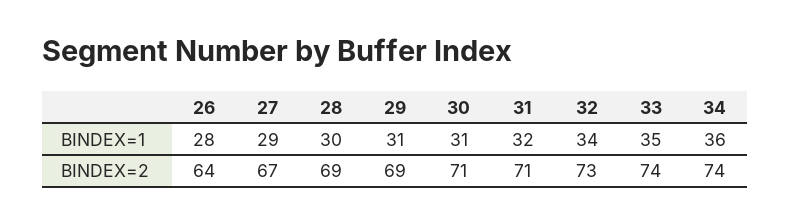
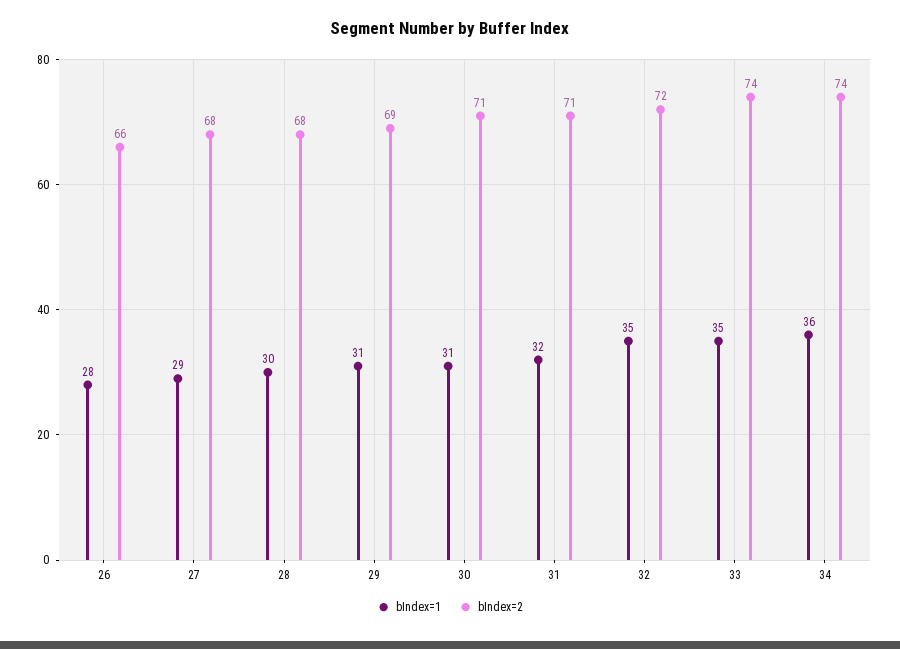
  {
    "BINDEX=1": {
      "26": 28,
      "27": 29,
      "28": 30,
      "29": 31,
      "30": 31,
      "31": 32,
-     "32": 34,
+     "32": 35,
      "33": 35,
      "34": 36
    },
    "BINDEX=2": {
-     "26": 64,
+     "26": 66,
-     "27": 67,
+     "27": 68,
-     "28": 69,
+     "28": 68,
      "29": 69,
      "30": 71,
      "31": 71,
-     "32": 73,
+     "32": 72,
      "33": 74,
      "34": 74
    }
  }

